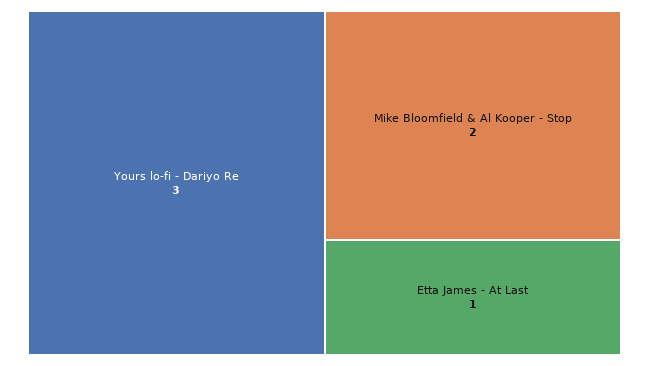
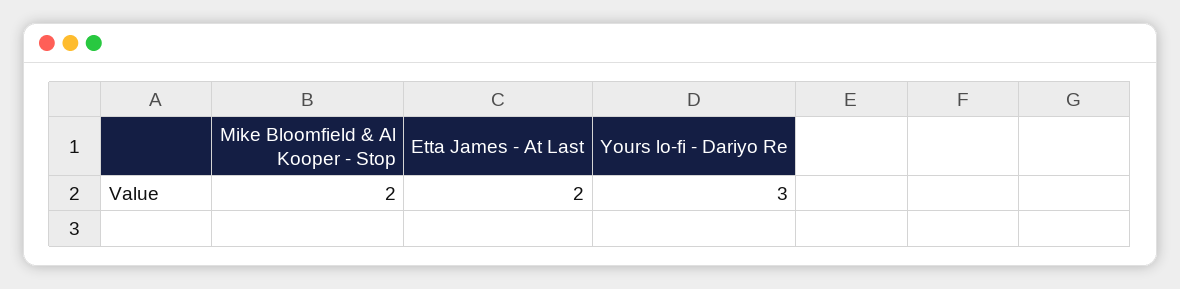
  {
    "Yours lo-fi - Dariyo Re": 3,
    "Mike Bloomfield & Al Kooper - Stop": 2,
-   "Etta James - At Last": 1
+   "Etta James - At Last": 2
  }

